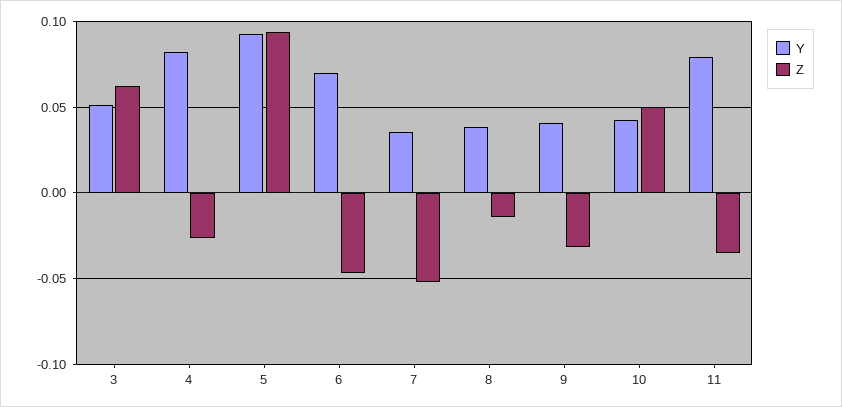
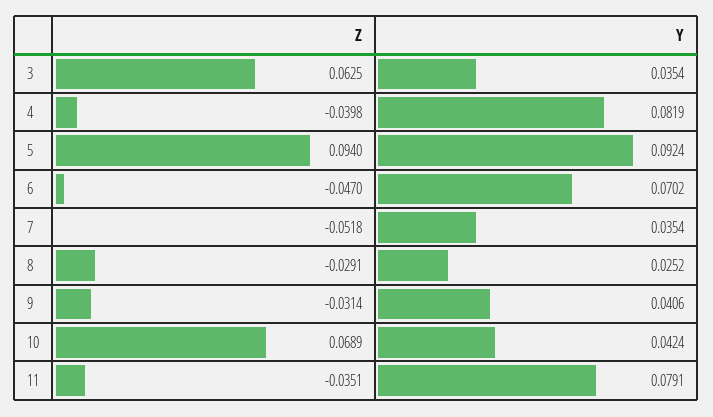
  {
    "Y": {
-     "3": 0.05,
+     "3": 0.0354,
      "4": 0.0819,
      "5": 0.0924,
      "6": 0.0702,
      "7": 0.0354,
-     "8": 0.04,
+     "8": 0.0252,
      "9": 0.0406,
      "10": 0.0424,
      "11": 0.0791
    },
    "Z": {
      "3": 0.0625,
-     "4": -0.025,
+     "4": -0.0398,
      "5": 0.094,
      "6": -0.047,
      "7": -0.0518,
-     "8": -0.015,
+     "8": -0.0291,
      "9": -0.0314,
-     "10": 0.05,
+     "10": 0.0689,
      "11": -0.0351
    }
  }

